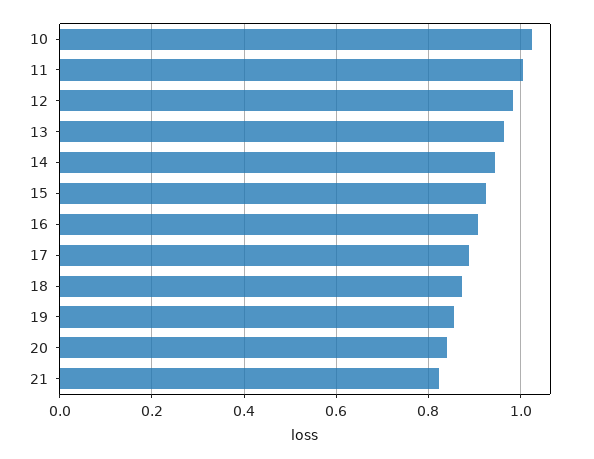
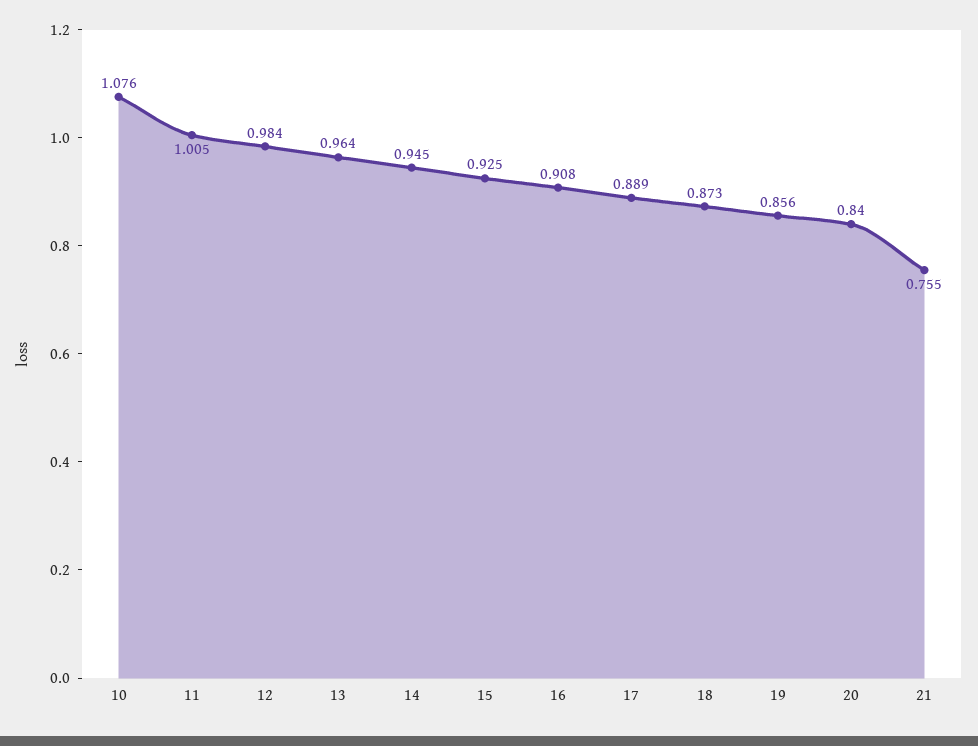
  {
-   "10": 1.02,
+   "10": 1.076,
    "11": 1.005,
    "12": 0.984,
    "13": 0.964,
    "14": 0.945,
    "15": 0.925,
    "16": 0.908,
    "17": 0.889,
    "18": 0.873,
    "19": 0.856,
    "20": 0.84,
-   "21": 0.82
+   "21": 0.755
  }

